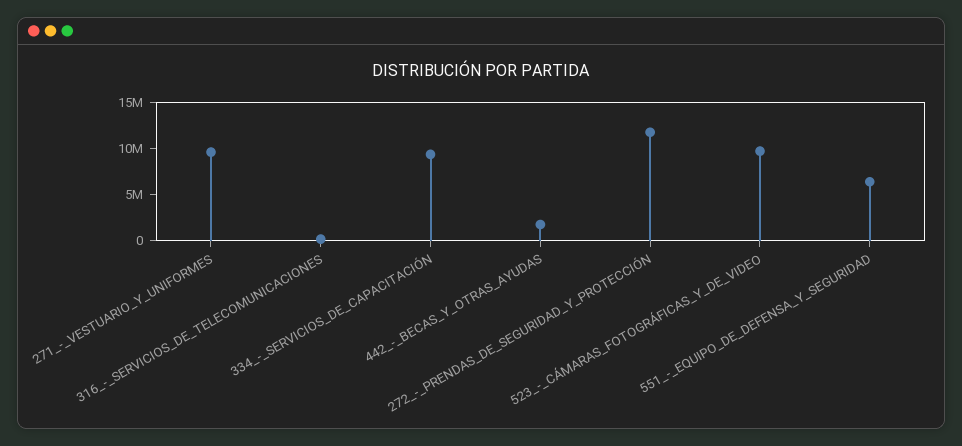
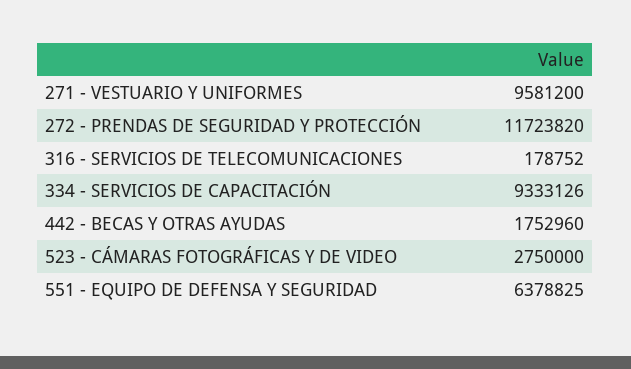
  {
    "271_-_VESTUARIO_Y_UNIFORMES": 9581200,
    "316_-_SERVICIOS_DE_TELECOMUNICACIONES": 178752,
    "334_-_SERVICIOS_DE_CAPACITACIÓN": 9333126,
    "442_-_BECAS_Y_OTRAS_AYUDAS": 1752960,
    "272_-_PRENDAS_DE_SEGURIDAD_Y_PROTECCIÓN": 11723820,
-   "523_-_CÁMARAS_FOTOGRÁFICAS_Y_DE_VIDEO": 10000000,
+   "523_-_CÁMARAS_FOTOGRÁFICAS_Y_DE_VIDEO": 2750000,
    "551_-_EQUIPO_DE_DEFENSA_Y_SEGURIDAD": 6378825
  }

